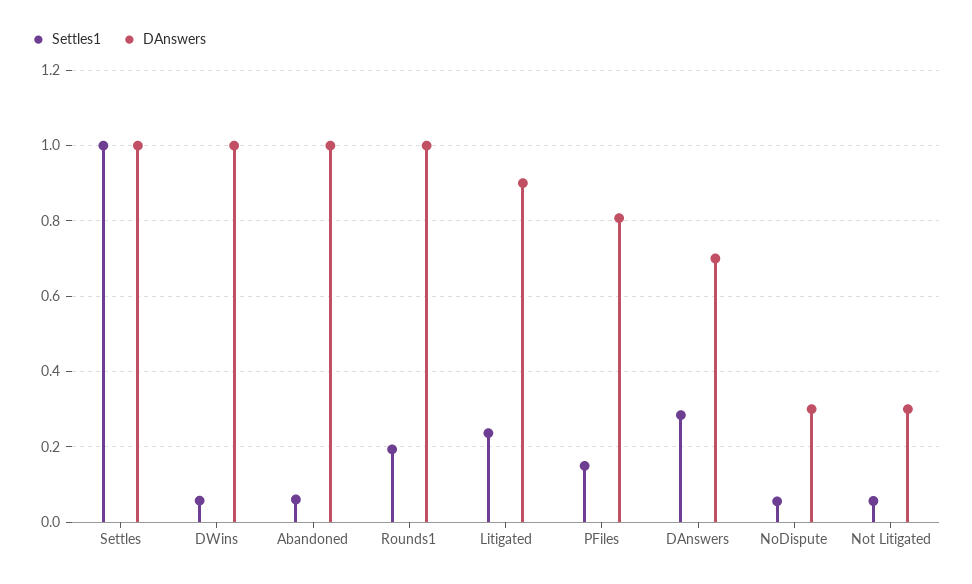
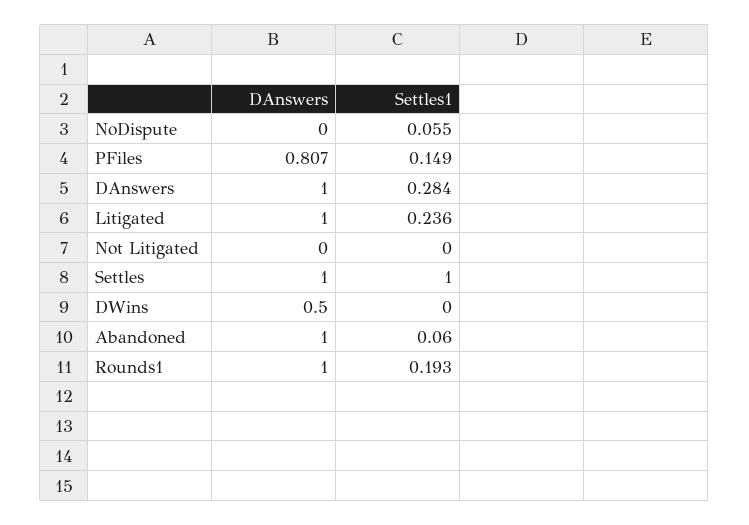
  {
    "Settles1": {
      "Settles": 1,
-     "DWins": 0.06,
+     "DWins": 0,
      "Abandoned": 0.06,
      "Rounds1": 0.193,
      "Litigated": 0.236,
      "PFiles": 0.149,
      "DAnswers": 0.284,
      "NoDispute": 0.055,
-     "Not Litigated": 0.06
+     "Not Litigated": 0
    },
    "DAnswers": {
      "Settles": 1,
-     "DWins": 1,
+     "DWins": 0.5,
      "Abandoned": 1,
      "Rounds1": 1,
-     "Litigated": 0.9,
+     "Litigated": 1,
      "PFiles": 0.807,
-     "DAnswers": 0.7,
+     "DAnswers": 1,
-     "NoDispute": 0.3,
+     "NoDispute": 0,
-     "Not Litigated": 0.3
+     "Not Litigated": 0
    }
  }

